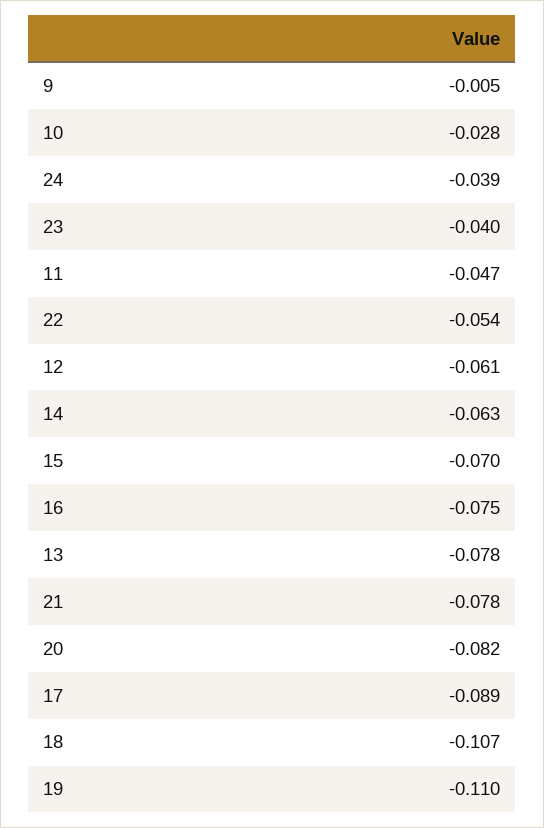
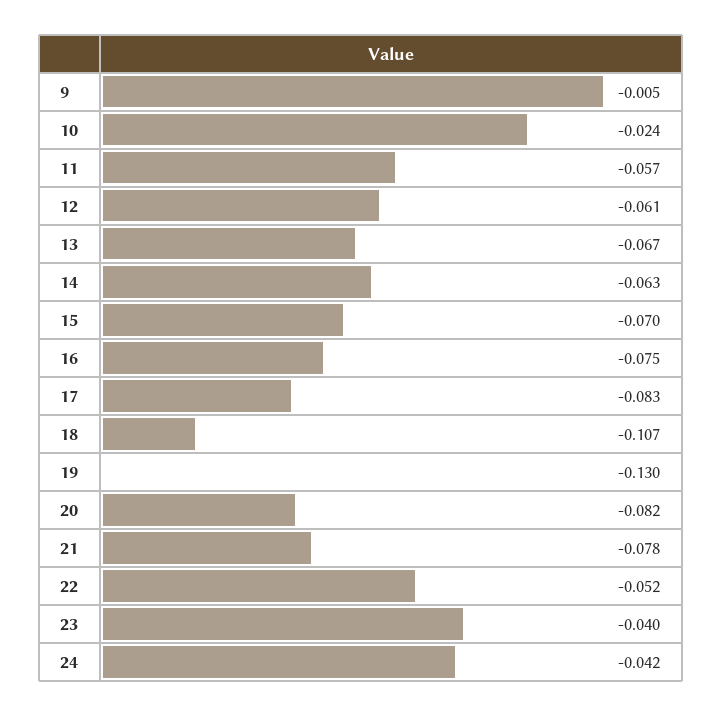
  {
    "9": -0.005,
-   "10": -0.028,
+   "10": -0.024,
-   "24": -0.039,
+   "24": -0.042,
    "23": -0.04,
-   "11": -0.047,
+   "11": -0.057,
-   "22": -0.054,
+   "22": -0.052,
    "12": -0.061,
    "14": -0.063,
    "15": -0.07,
    "16": -0.075,
-   "13": -0.078,
+   "13": -0.067,
    "21": -0.078,
    "20": -0.082,
-   "17": -0.089,
+   "17": -0.083,
    "18": -0.107,
-   "19": -0.11
+   "19": -0.13
  }

